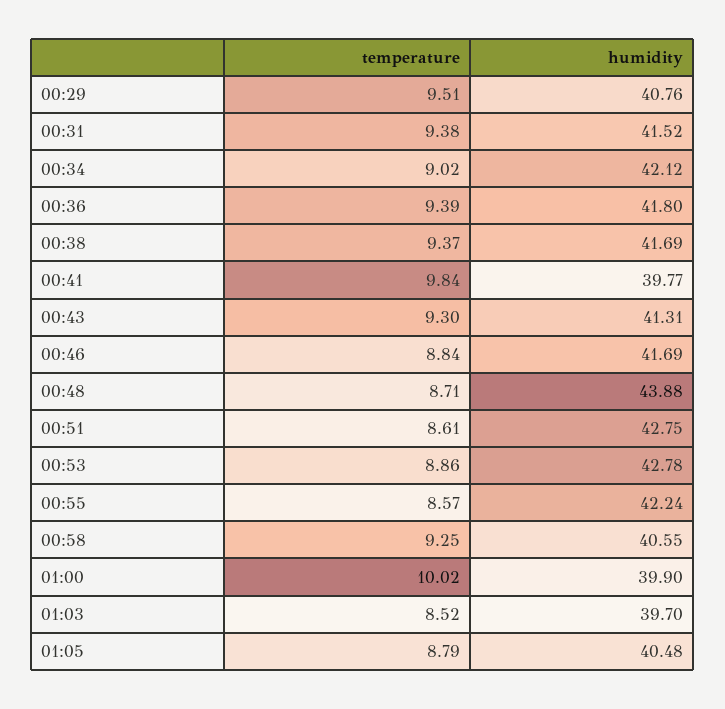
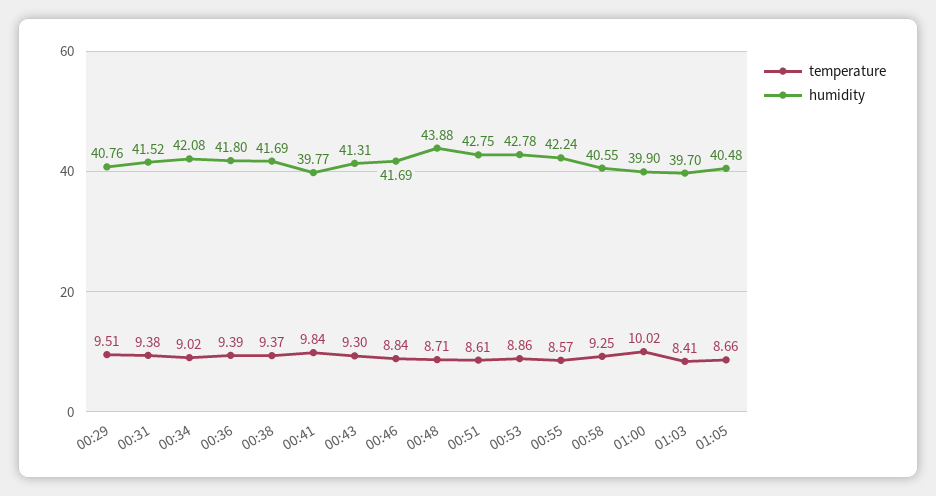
  {
    "temperature": {
      "00:29": 9.51,
      "00:31": 9.38,
      "00:34": 9.02,
      "00:36": 9.39,
      "00:38": 9.37,
      "00:41": 9.84,
      "00:43": 9.3,
      "00:46": 8.84,
      "00:48": 8.71,
      "00:51": 8.61,
      "00:53": 8.86,
      "00:55": 8.57,
      "00:58": 9.25,
      "01:00": 10.02,
-     "01:03": 8.52,
+     "01:03": 8.41,
-     "01:05": 8.79
+     "01:05": 8.66
    },
    "humidity": {
      "00:29": 40.76,
      "00:31": 41.52,
-     "00:34": 42.12,
+     "00:34": 42.08,
      "00:36": 41.8,
      "00:38": 41.69,
      "00:41": 39.77,
      "00:43": 41.31,
      "00:46": 41.69,
      "00:48": 43.88,
      "00:51": 42.75,
      "00:53": 42.78,
      "00:55": 42.24,
      "00:58": 40.55,
      "01:00": 39.9,
      "01:03": 39.7,
      "01:05": 40.48
    }
  }

